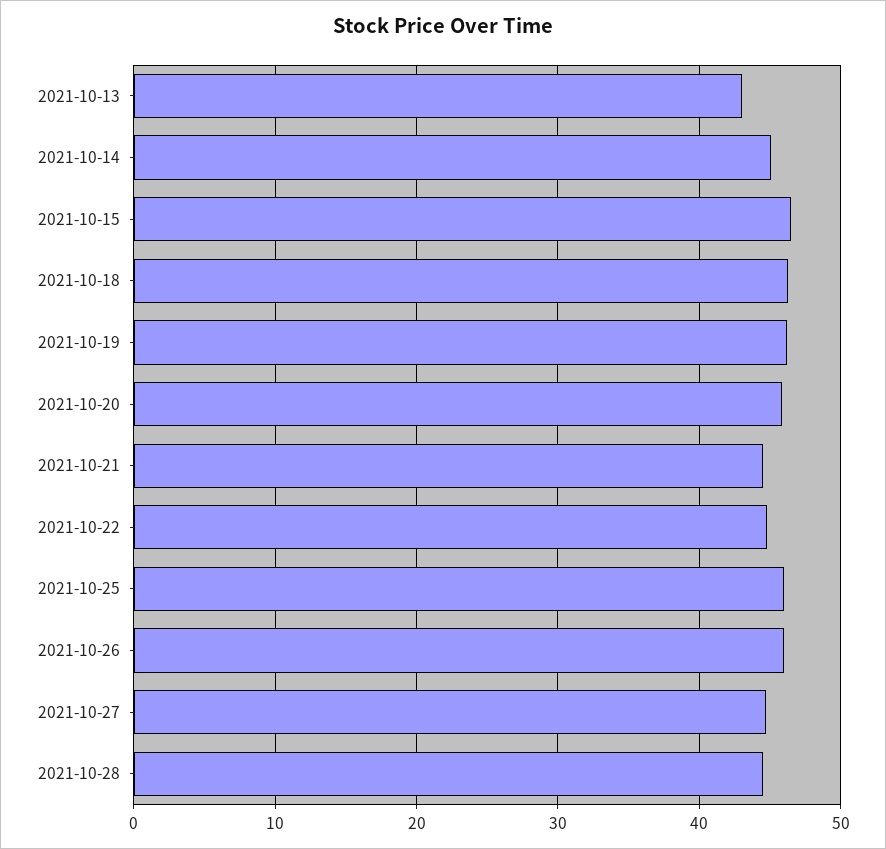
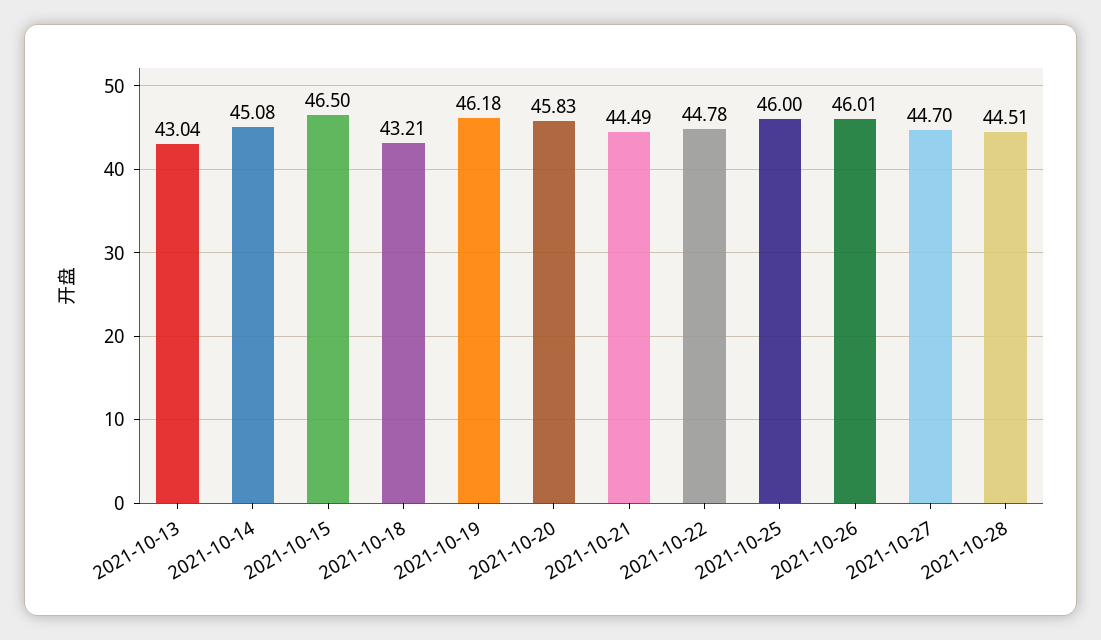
  {
    "2021-10-13": 43.04,
    "2021-10-14": 45.08,
    "2021-10-15": 46.5,
-   "2021-10-18": 46,
+   "2021-10-18": 43.21,
    "2021-10-19": 46.18,
    "2021-10-20": 45.83,
    "2021-10-21": 44.49,
    "2021-10-22": 44.78,
    "2021-10-25": 46,
    "2021-10-26": 46.01,
    "2021-10-27": 44.7,
    "2021-10-28": 44.51
  }

